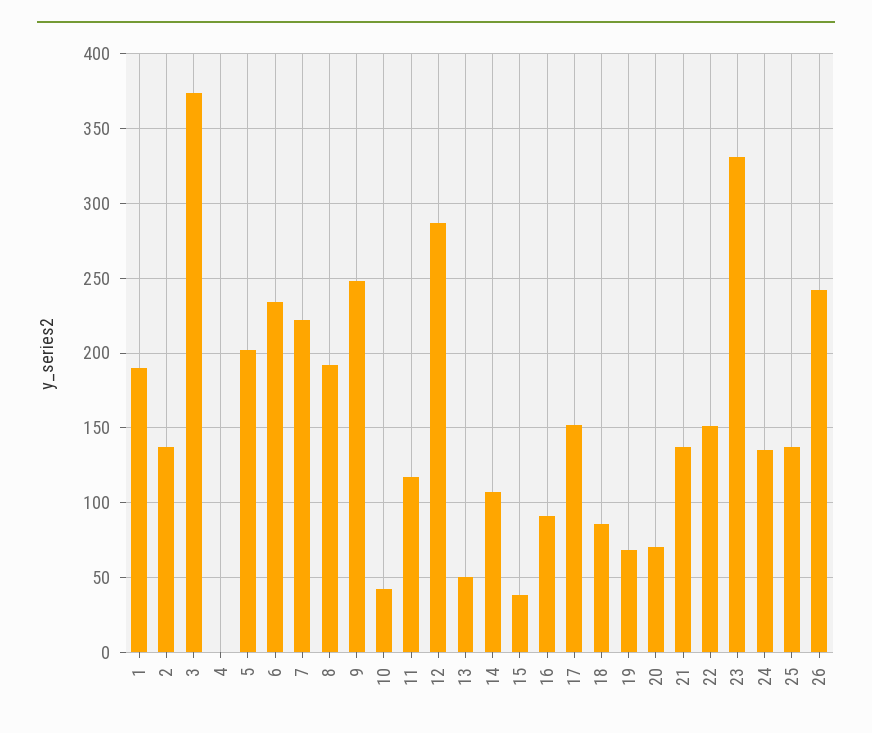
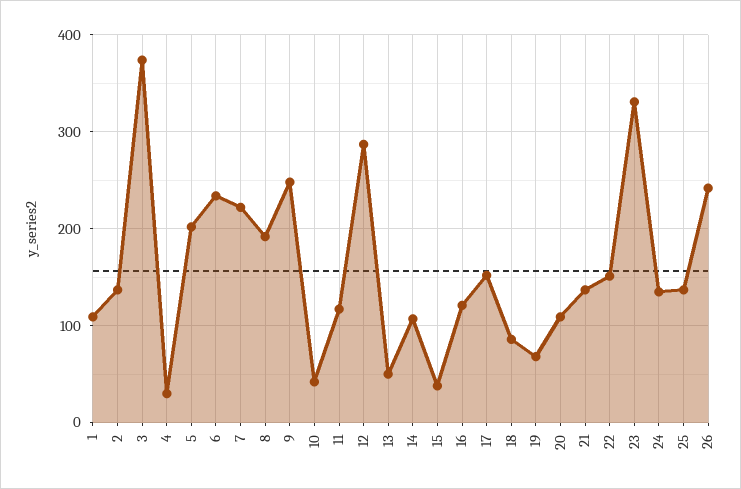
  {
-   "1": 190,
+   "1": 110,
    "2": 135,
    "3": 375,
-   "4": 0,
+   "4": 30,
    "5": 200,
    "6": 235,
    "7": 220,
    "8": 190,
    "9": 250,
    "10": 40,
    "11": 115,
    "12": 285,
    "13": 50,
    "14": 105,
    "15": 40,
-   "16": 90,
+   "16": 120,
    "17": 150,
    "18": 85,
    "19": 70,
-   "20": 70,
+   "20": 110,
    "21": 135,
    "22": 150,
    "23": 330,
    "24": 135,
    "25": 135,
    "26": 240
  }

